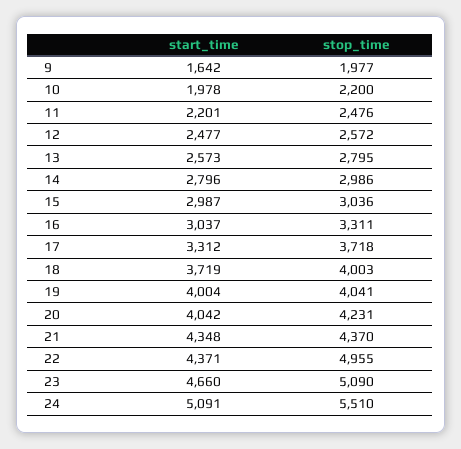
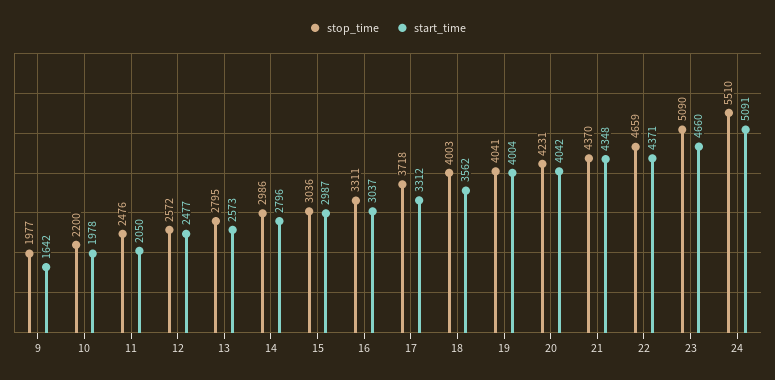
  {
    "start_time": {
      "9": 1642,
      "10": 1978,
-     "11": 2201,
+     "11": 2050,
      "12": 2477,
      "13": 2573,
      "14": 2796,
      "15": 2987,
      "16": 3037,
      "17": 3312,
-     "18": 3719,
+     "18": 3562,
      "19": 4004,
      "20": 4042,
      "21": 4348,
      "22": 4371,
      "23": 4660,
      "24": 5091
    },
    "stop_time": {
      "9": 1977,
      "10": 2200,
      "11": 2476,
      "12": 2572,
      "13": 2795,
      "14": 2986,
      "15": 3036,
      "16": 3311,
      "17": 3718,
      "18": 4003,
      "19": 4041,
      "20": 4231,
      "21": 4370,
-     "22": 4955,
+     "22": 4659,
      "23": 5090,
      "24": 5510
    }
  }

